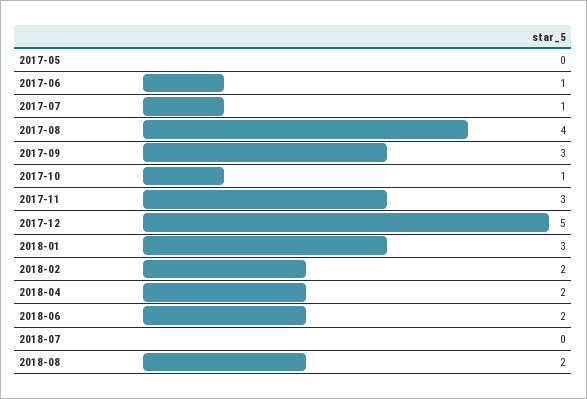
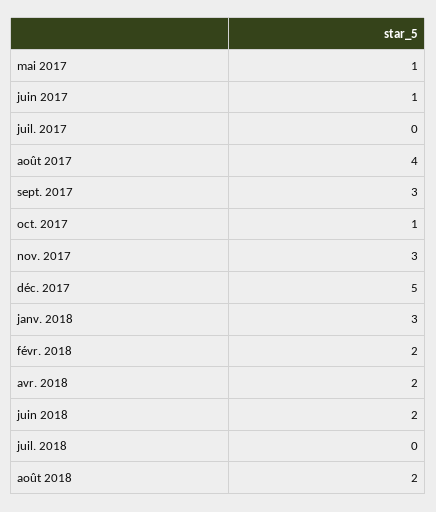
  {
-   "2017-05": 0,
+   "2017-05": 1,
    "2017-06": 1,
-   "2017-07": 1,
+   "2017-07": 0,
    "2017-08": 4,
    "2017-09": 3,
    "2017-10": 1,
    "2017-11": 3,
    "2017-12": 5,
    "2018-01": 3,
    "2018-02": 2,
    "2018-04": 2,
    "2018-06": 2,
    "2018-07": 0,
    "2018-08": 2
  }

